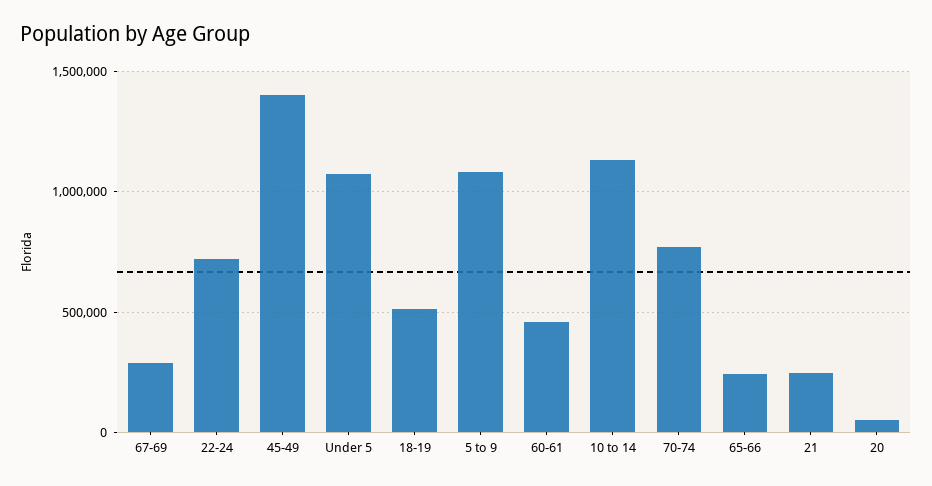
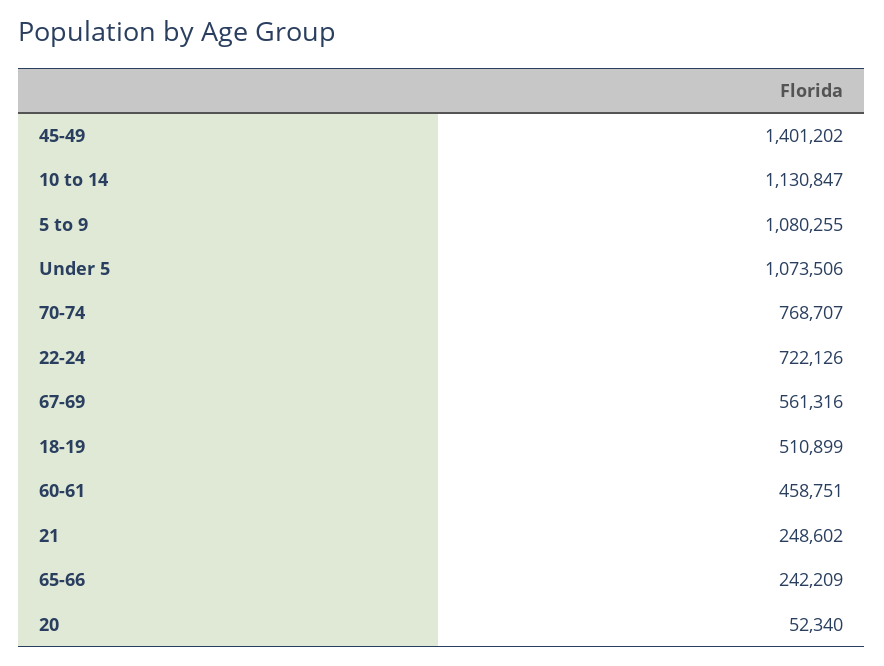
  {
-   "67-69": 300000,
+   "67-69": 561316,
    "22-24": 722126,
    "45-49": 1401202,
    "Under 5": 1073506,
    "18-19": 510899,
    "5 to 9": 1080255,
    "60-61": 458751,
    "10 to 14": 1130847,
    "70-74": 768707,
    "65-66": 242209,
    "21": 248602,
    "20": 52340
  }

